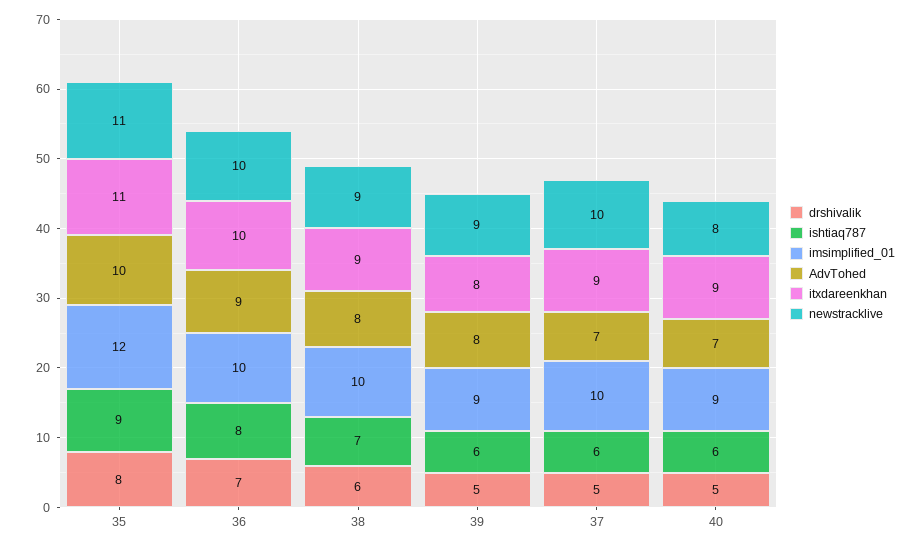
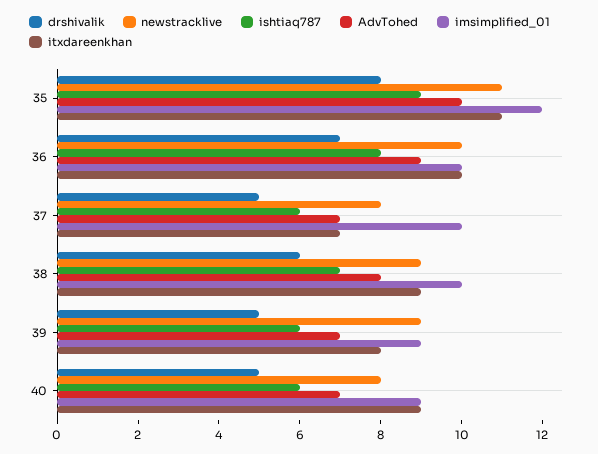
  {
    "drshivalik": {
      "35": 8,
      "36": 7,
      "38": 6,
      "39": 5,
      "37": 5,
      "40": 5
    },
    "ishtiaq787": {
      "35": 9,
      "36": 8,
      "38": 7,
      "39": 6,
      "37": 6,
      "40": 6
    },
    "imsimplified_01": {
      "35": 12,
      "36": 10,
      "38": 10,
      "39": 9,
      "37": 10,
      "40": 9
    },
    "AdvTohed": {
      "35": 10,
      "36": 9,
      "38": 8,
-     "39": 8,
+     "39": 7,
      "37": 7,
      "40": 7
    },
    "itxdareenkhan": {
      "35": 11,
      "36": 10,
      "38": 9,
      "39": 8,
-     "37": 9,
+     "37": 7,
      "40": 9
    },
    "newstracklive": {
      "35": 11,
      "36": 10,
      "38": 9,
      "39": 9,
-     "37": 10,
+     "37": 8,
      "40": 8
    }
  }

